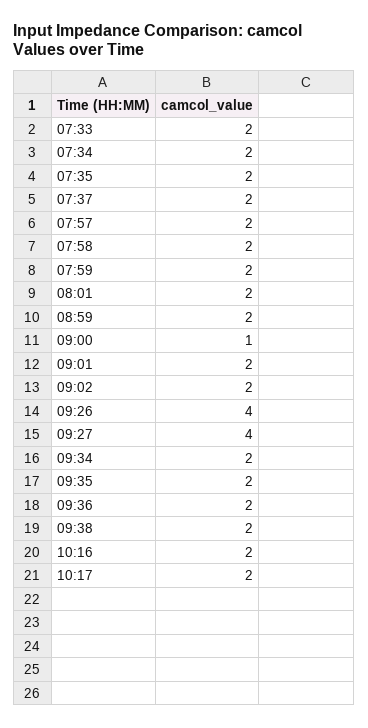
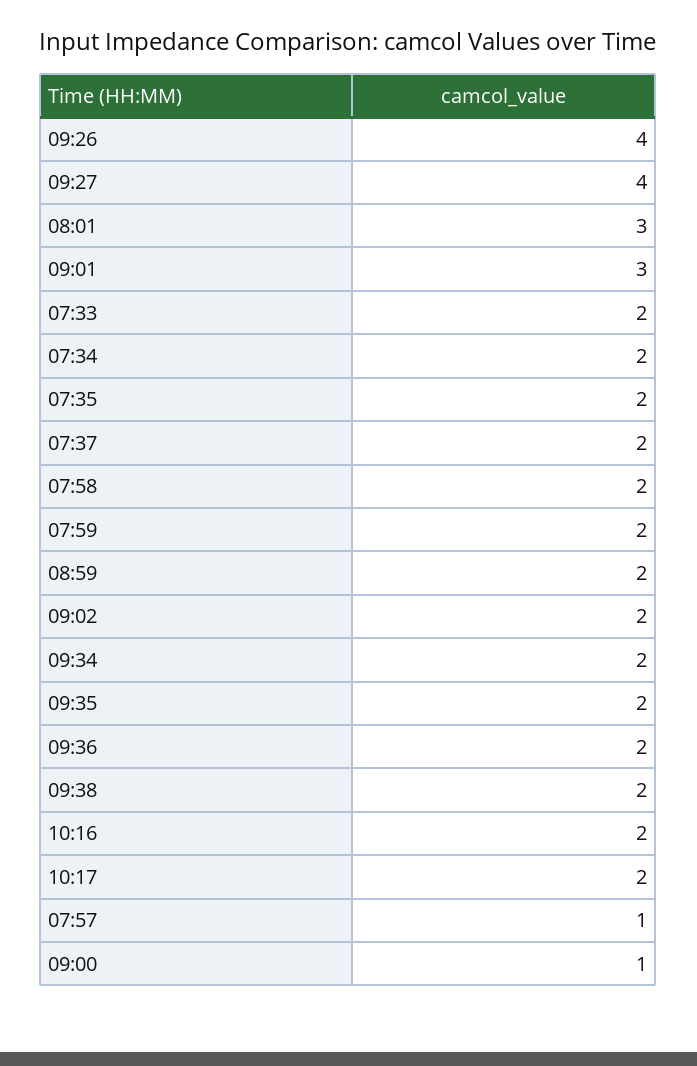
  {
    "07:33": 2,
    "07:34": 2,
    "07:35": 2,
    "07:37": 2,
-   "07:57": 2,
+   "07:57": 1,
    "07:58": 2,
    "07:59": 2,
-   "08:01": 2,
+   "08:01": 3,
    "08:59": 2,
    "09:00": 1,
-   "09:01": 2,
+   "09:01": 3,
    "09:02": 2,
    "09:26": 4,
    "09:27": 4,
    "09:34": 2,
    "09:35": 2,
    "09:36": 2,
    "09:38": 2,
    "10:16": 2,
    "10:17": 2
  }

